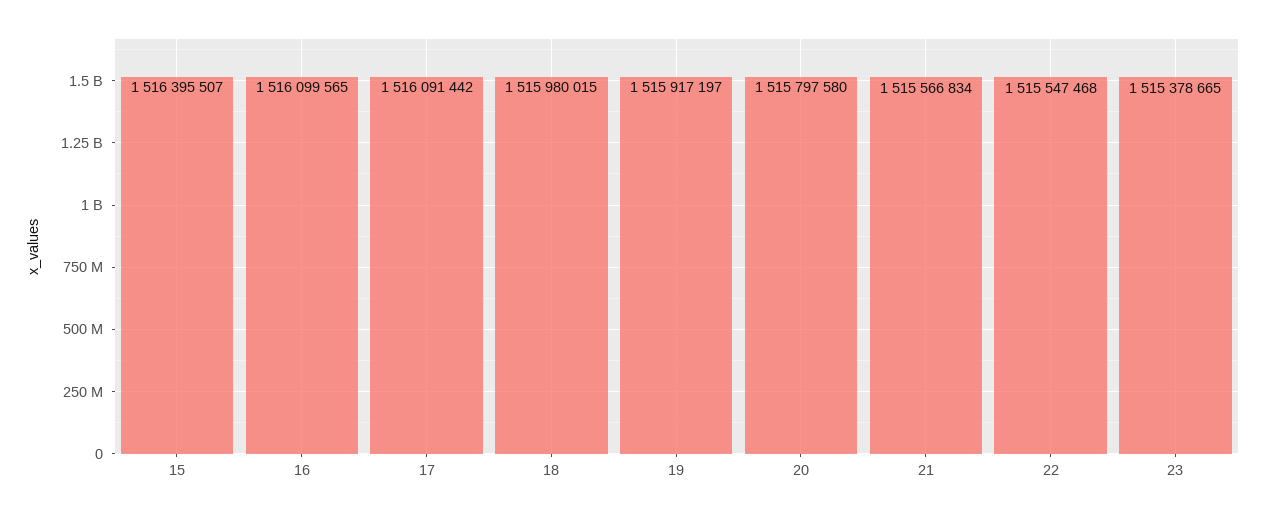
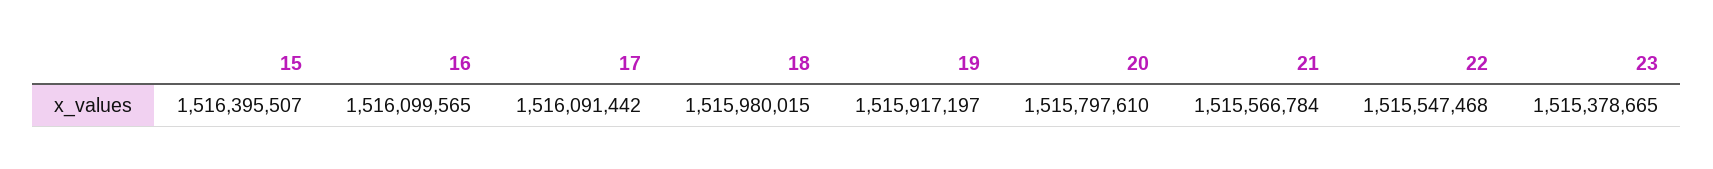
  {
    "15": 1516395507,
    "16": 1516099565,
    "17": 1516091442,
    "18": 1515980015,
    "19": 1515917197,
-   "20": 1515797580,
+   "20": 1515797610,
-   "21": 1515566834,
+   "21": 1515566784,
    "22": 1515547468,
    "23": 1515378665
  }

